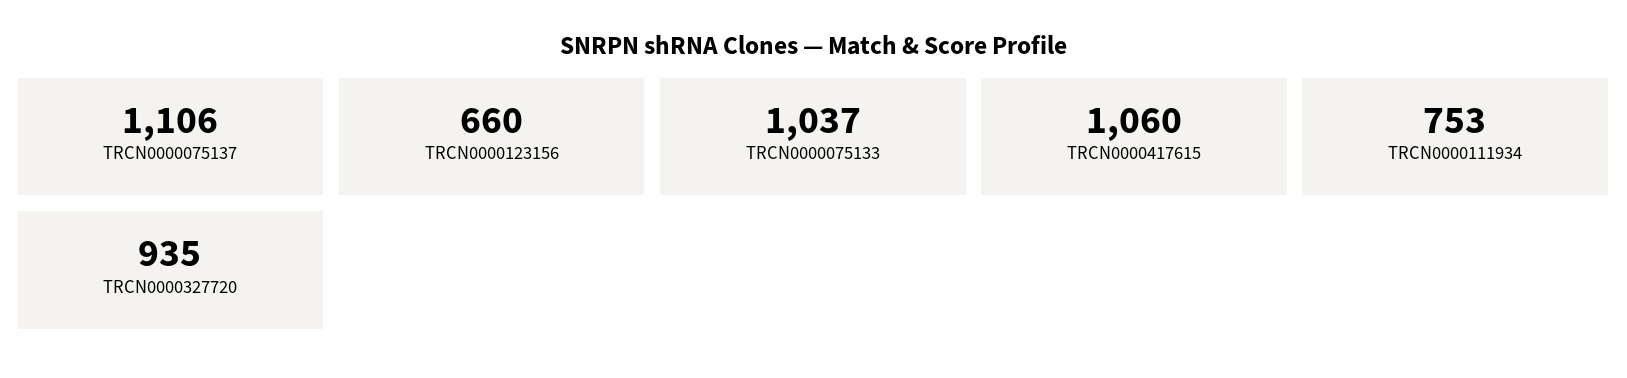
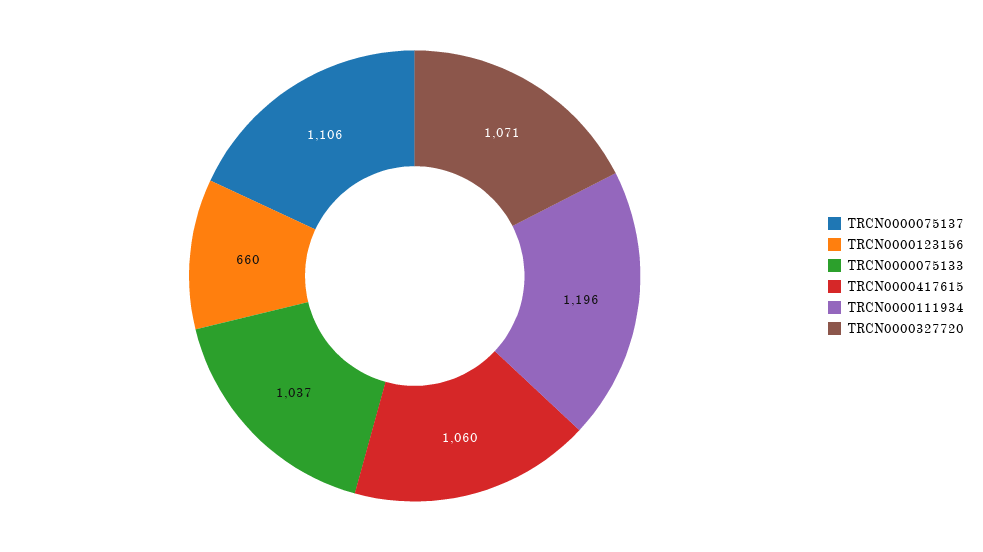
  {
    "TRCN0000075137": 1106,
    "TRCN0000123156": 660,
    "TRCN0000075133": 1037,
    "TRCN0000417615": 1060,
-   "TRCN0000111934": 753,
+   "TRCN0000111934": 1196,
-   "TRCN0000327720": 935
+   "TRCN0000327720": 1071
  }

